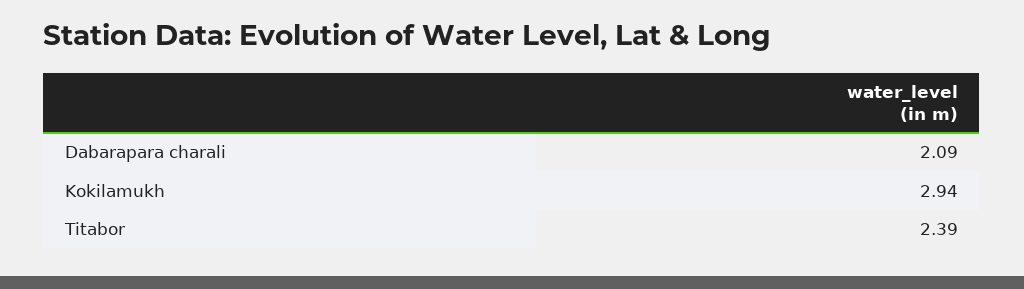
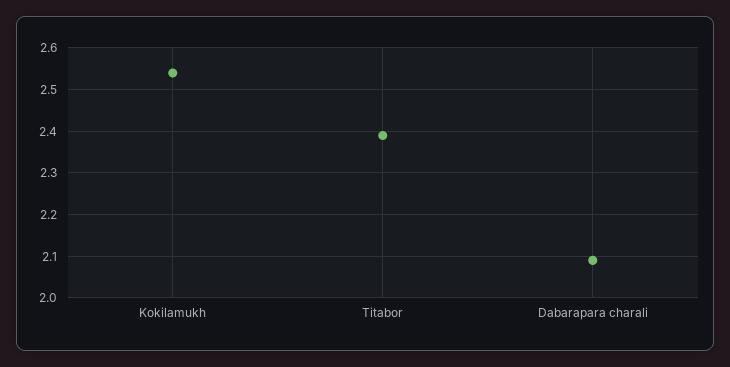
  {
    "Dabarapara charali": 2.09,
-   "Kokilamukh": 2.94,
+   "Kokilamukh": 2.55,
    "Titabor": 2.39
  }

